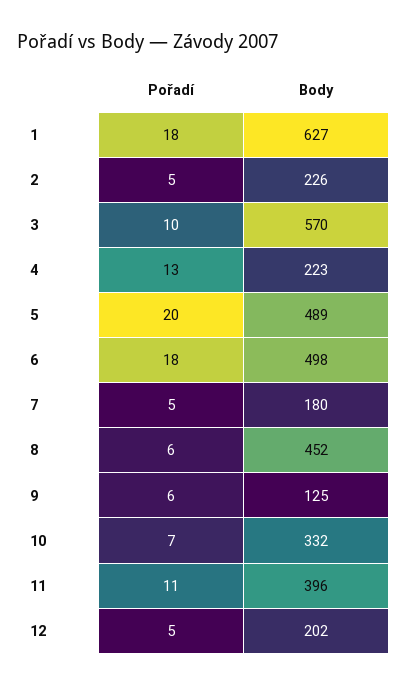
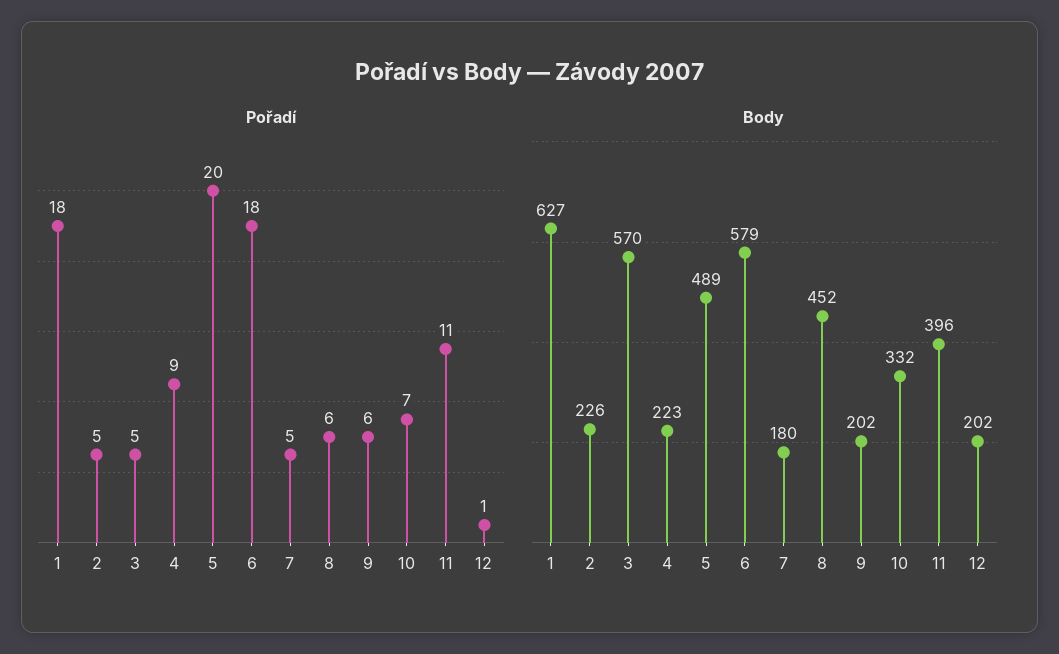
  {
    "Pořadí": {
      "1": 18,
      "2": 5,
-     "3": 10,
+     "3": 5,
-     "4": 13,
+     "4": 9,
      "5": 20,
      "6": 18,
      "7": 5,
      "8": 6,
      "9": 6,
      "10": 7,
      "11": 11,
-     "12": 5
+     "12": 1
    },
    "Body": {
      "1": 627,
      "2": 226,
      "3": 570,
      "4": 223,
      "5": 489,
-     "6": 498,
+     "6": 579,
      "7": 180,
      "8": 452,
-     "9": 125,
+     "9": 202,
      "10": 332,
      "11": 396,
      "12": 202
    }
  }

